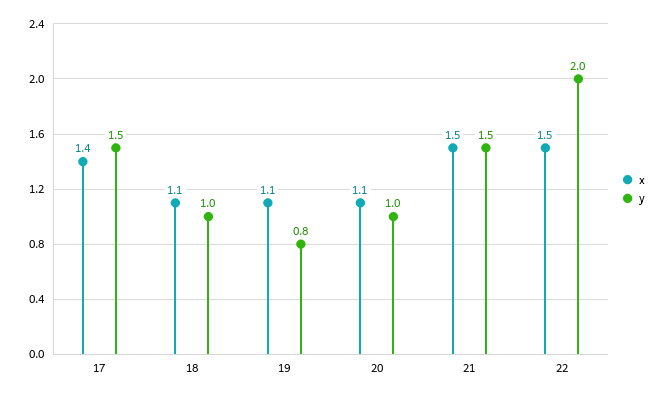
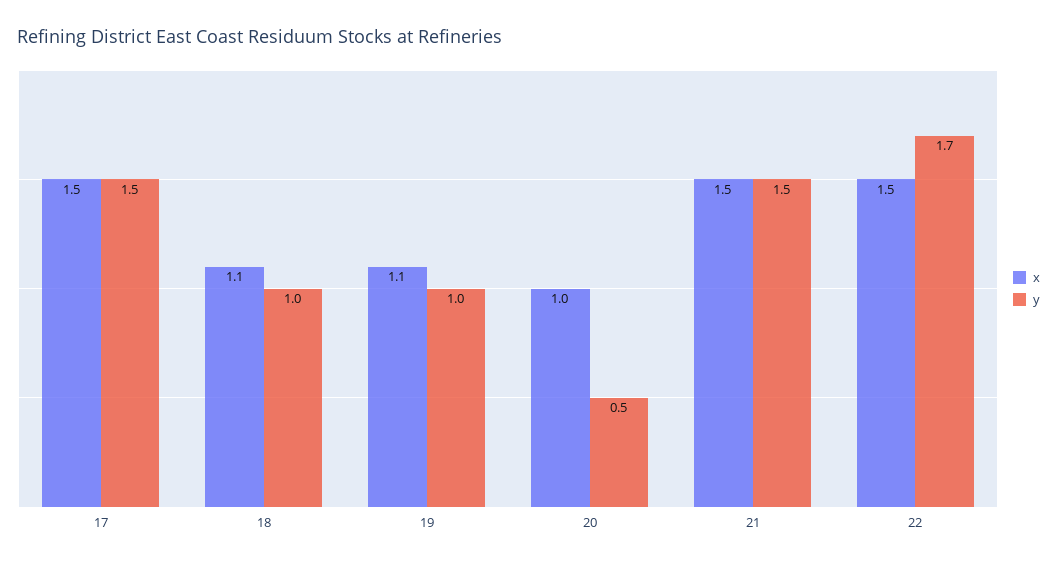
  {
    "x": {
-     "17": 1.4,
+     "17": 1.5,
      "18": 1.1,
      "19": 1.1,
-     "20": 1.1,
+     "20": 1,
      "21": 1.5,
      "22": 1.5
    },
    "y": {
      "17": 1.5,
      "18": 1,
-     "19": 0.8,
+     "19": 1,
-     "20": 1,
+     "20": 0.5,
      "21": 1.5,
-     "22": 2
+     "22": 1.7
    }
  }

